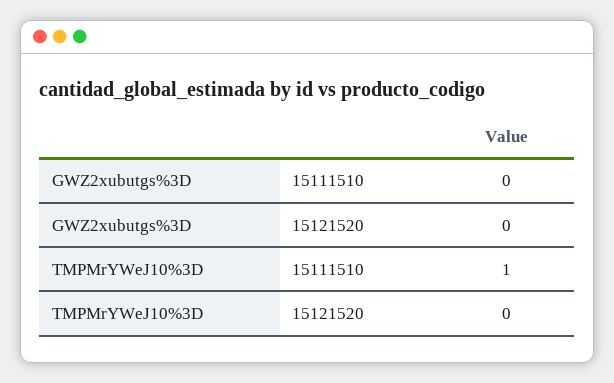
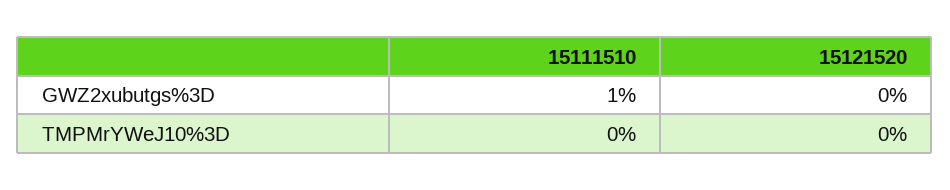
  {
    "GWZ2xubutgs%3D": {
-     "15111510": 0,
+     "15111510": 1,
      "15121520": 0
    },
    "TMPMrYWeJ10%3D": {
-     "15111510": 1,
+     "15111510": 0,
      "15121520": 0
    }
  }

